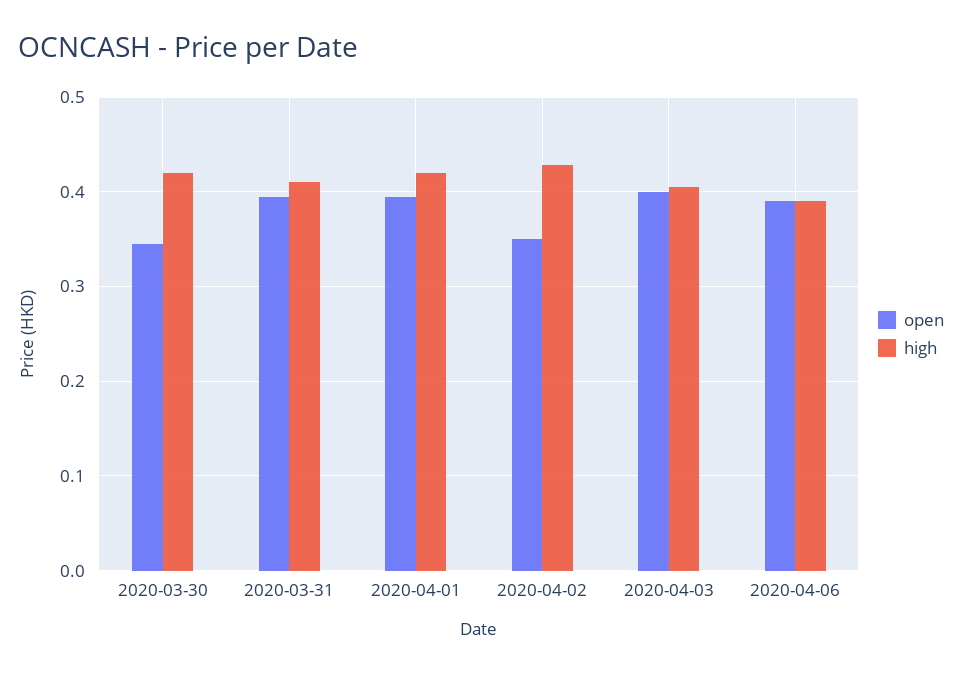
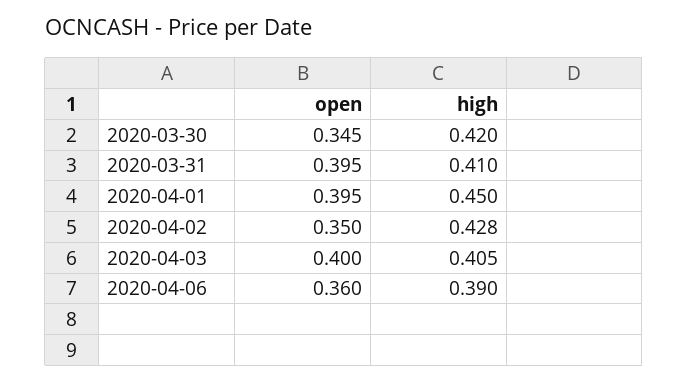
  {
    "open": {
      "2020-03-30": 0.345,
      "2020-03-31": 0.395,
      "2020-04-01": 0.395,
      "2020-04-02": 0.35,
      "2020-04-03": 0.4,
-     "2020-04-06": 0.39
+     "2020-04-06": 0.36
    },
    "high": {
      "2020-03-30": 0.42,
      "2020-03-31": 0.41,
-     "2020-04-01": 0.42,
+     "2020-04-01": 0.45,
      "2020-04-02": 0.428,
      "2020-04-03": 0.405,
      "2020-04-06": 0.39
    }
  }

